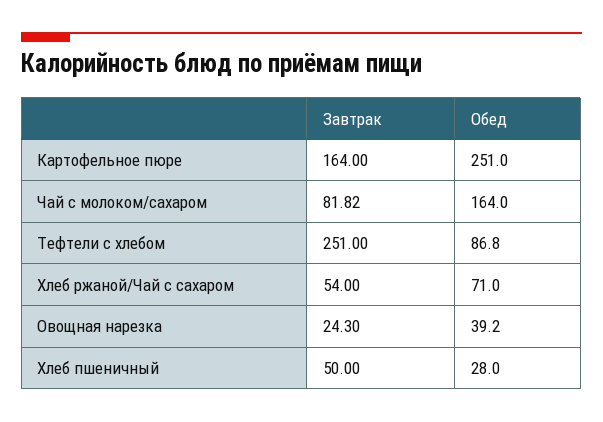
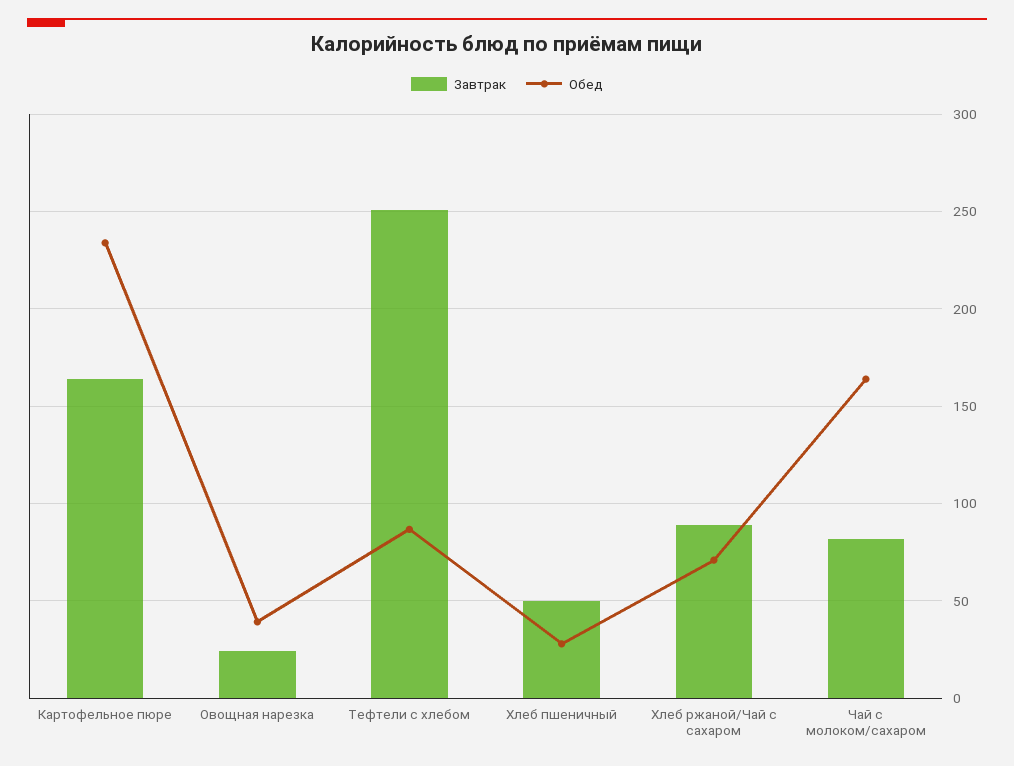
  {
    "Завтрак": {
      "Картофельное пюре": 164,
      "Чай с молоком/сахаром": 81.82,
      "Тефтели c хлебом": 251,
-     "Хлеб ржаной/Чай с сахаром": 54,
+     "Хлеб ржаной/Чай с сахаром": 90,
      "Овощная нарезка": 24.3,
      "Хлеб пшеничный": 50
    },
    "Обед": {
-     "Картофельное пюре": 251,
+     "Картофельное пюре": 235,
      "Чай с молоком/сахаром": 164,
      "Тефтели c хлебом": 86.8,
      "Хлеб ржаной/Чай с сахаром": 71,
      "Овощная нарезка": 39.2,
      "Хлеб пшеничный": 28
    }
  }

